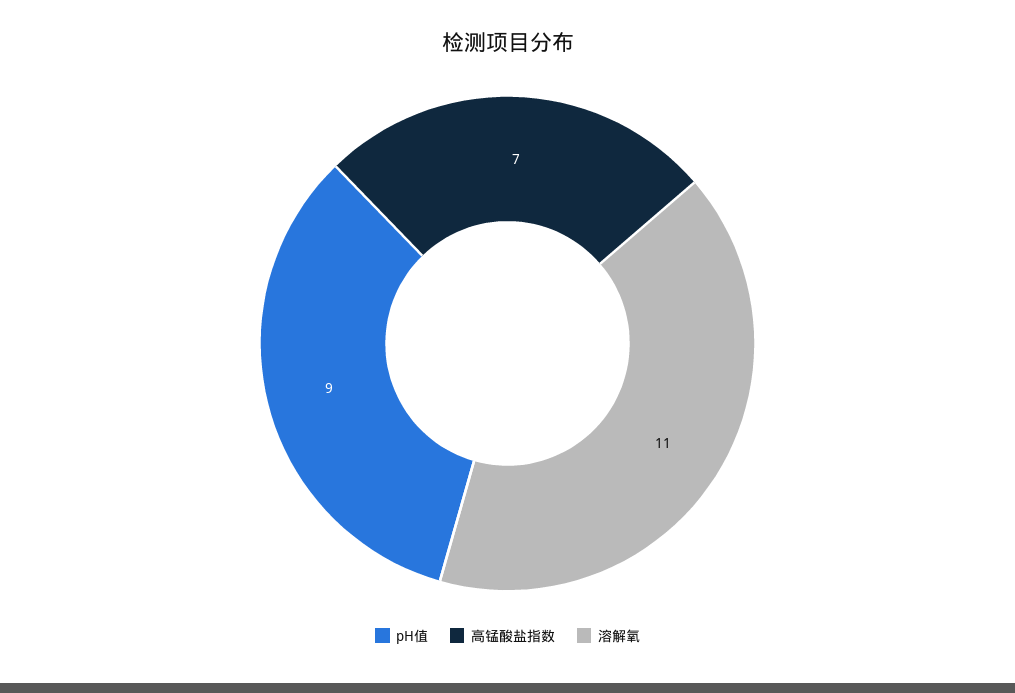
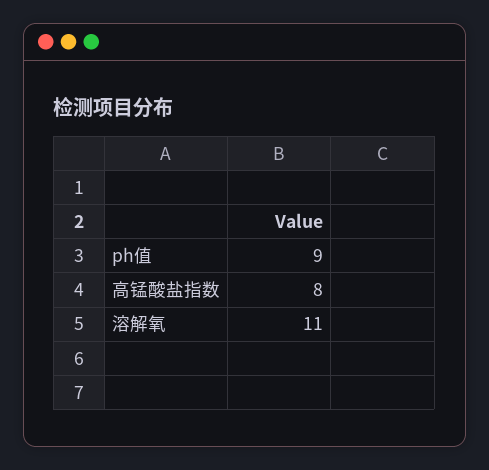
  {
    "pH值": 9,
-   "高锰酸盐指数": 7,
+   "高锰酸盐指数": 8,
    "溶解氧": 11
  }

